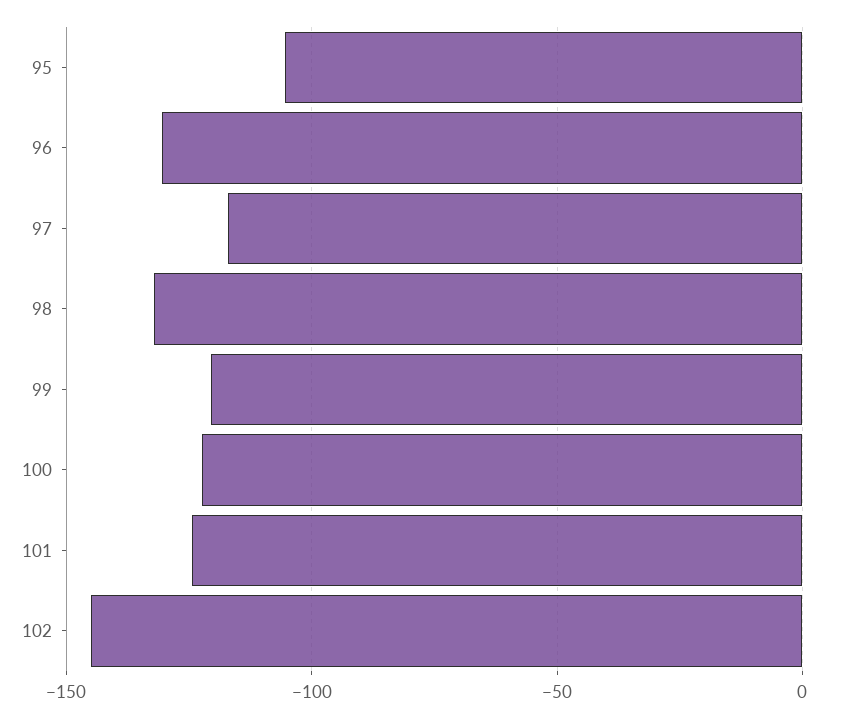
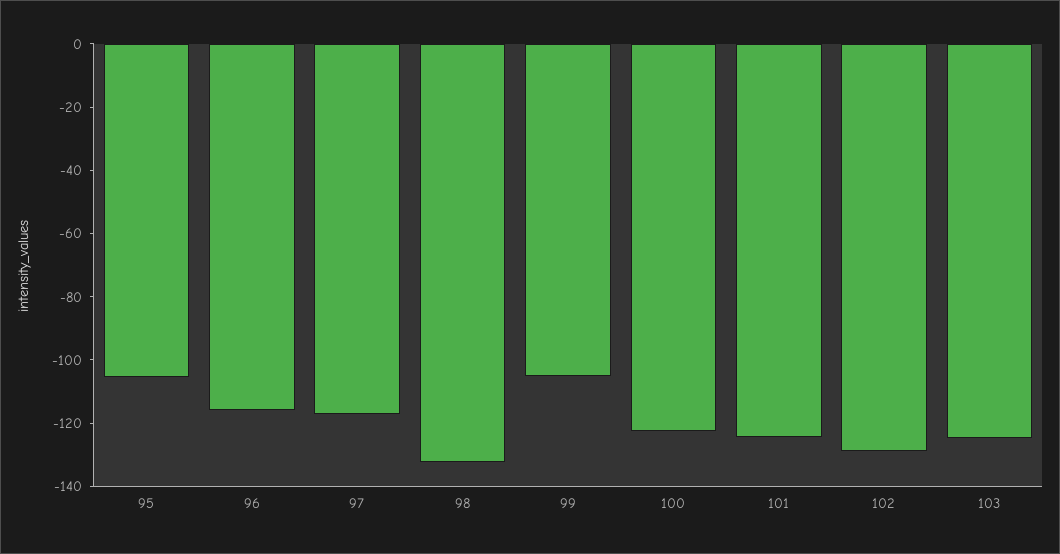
  {
    "95": -105,
-   "96": -130,
+   "96": -115,
    "97": -115,
    "98": -130,
-   "99": -120,
+   "99": -105,
    "100": -120,
    "101": -125,
-   "102": -145
+   "102": -130,
+   "103": -125
  }

